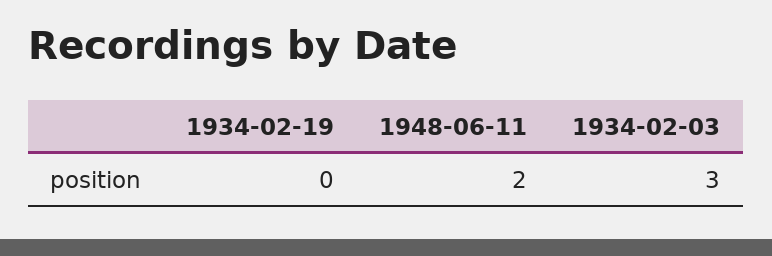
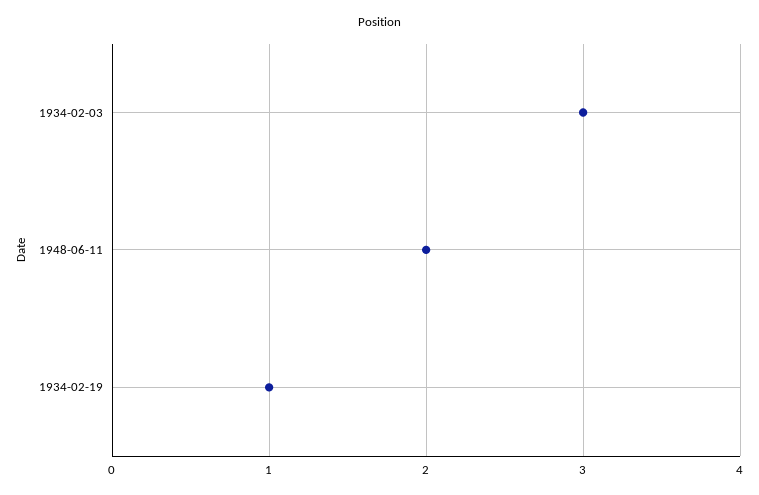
  {
-   "1934-02-19": 0,
+   "1934-02-19": 1,
    "1948-06-11": 2,
    "1934-02-03": 3
  }

